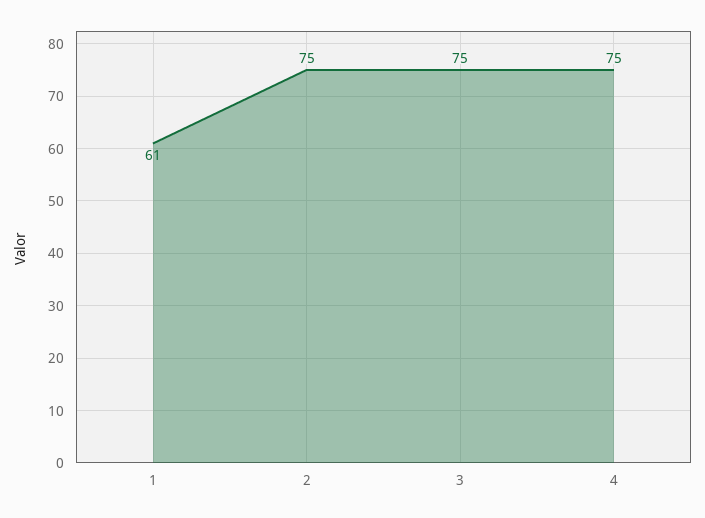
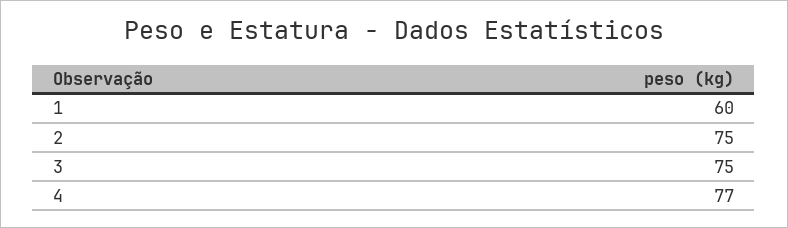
  {
-   "1": 61,
+   "1": 60,
    "2": 75,
    "3": 75,
-   "4": 75
+   "4": 77
  }

